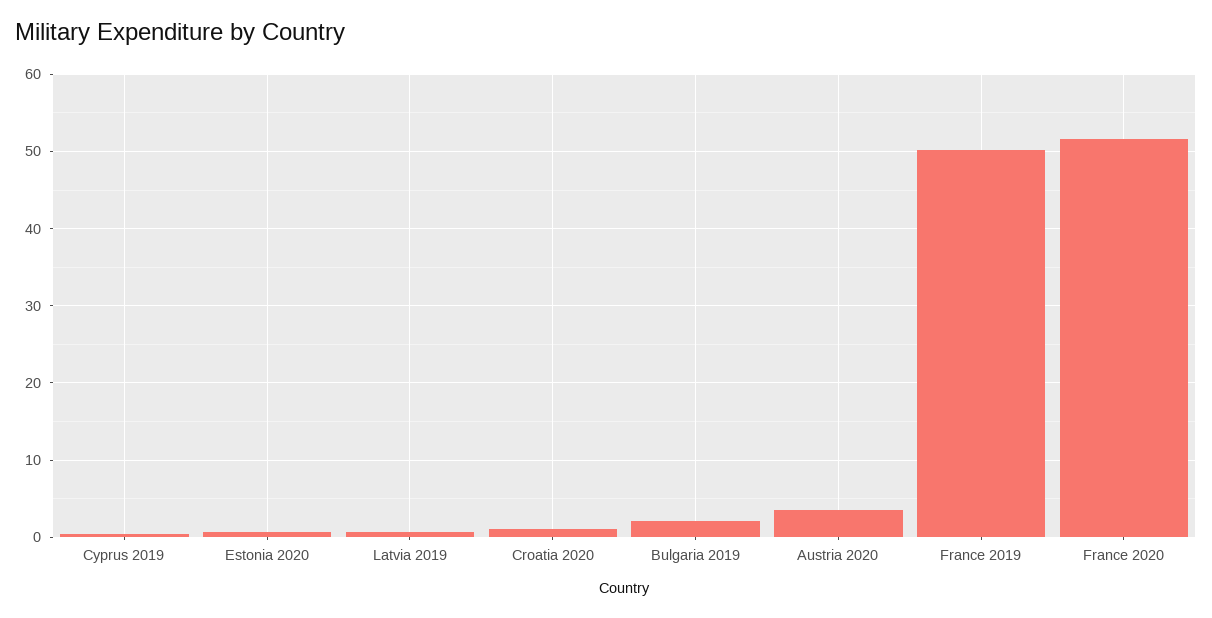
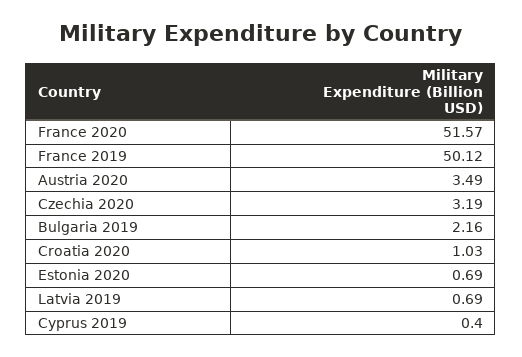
  {
    "Cyprus 2019": 0.4,
    "Estonia 2020": 0.69,
    "Latvia 2019": 0.69,
    "Croatia 2020": 1.03,
    "Bulgaria 2019": 2.16,
    "Austria 2020": 3.49,
    "France 2019": 50.12,
-   "France 2020": 51.57
+   "France 2020": 51.57,
+   "Czechia 2020": 3.19
  }

